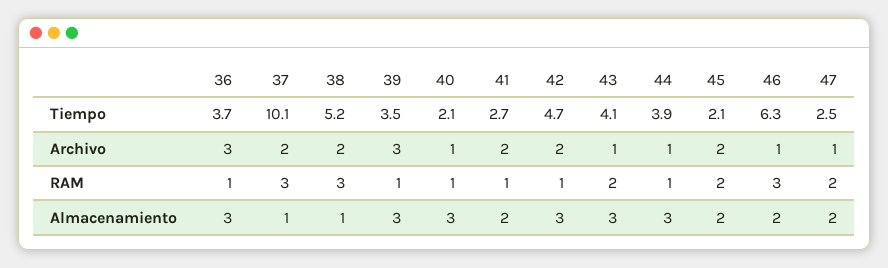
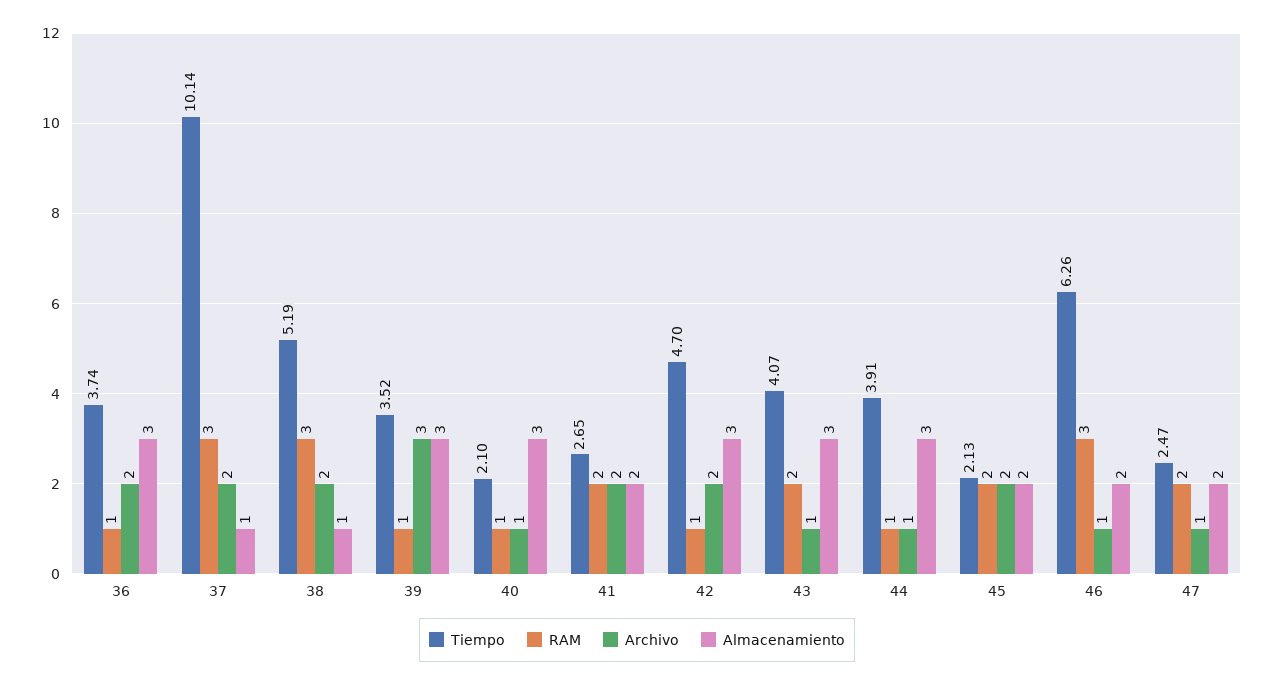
  {
    "Tiempo": {
      "36": 3.74,
      "37": 10.14,
      "38": 5.19,
      "39": 3.52,
      "40": 2.1,
      "41": 2.65,
      "42": 4.7,
      "43": 4.07,
      "44": 3.91,
      "45": 2.13,
      "46": 6.26,
      "47": 2.47
    },
    "Archivo": {
-     "36": 3,
+     "36": 2,
      "37": 2,
      "38": 2,
      "39": 3,
      "40": 1,
      "41": 2,
      "42": 2,
      "43": 1,
      "44": 1,
      "45": 2,
      "46": 1,
      "47": 1
    },
    "RAM": {
      "36": 1,
      "37": 3,
      "38": 3,
      "39": 1,
      "40": 1,
-     "41": 1,
+     "41": 2,
      "42": 1,
      "43": 2,
      "44": 1,
      "45": 2,
      "46": 3,
      "47": 2
    },
    "Almacenamiento": {
      "36": 3,
      "37": 1,
      "38": 1,
      "39": 3,
      "40": 3,
      "41": 2,
      "42": 3,
      "43": 3,
      "44": 3,
      "45": 2,
      "46": 2,
      "47": 2
    }
  }

